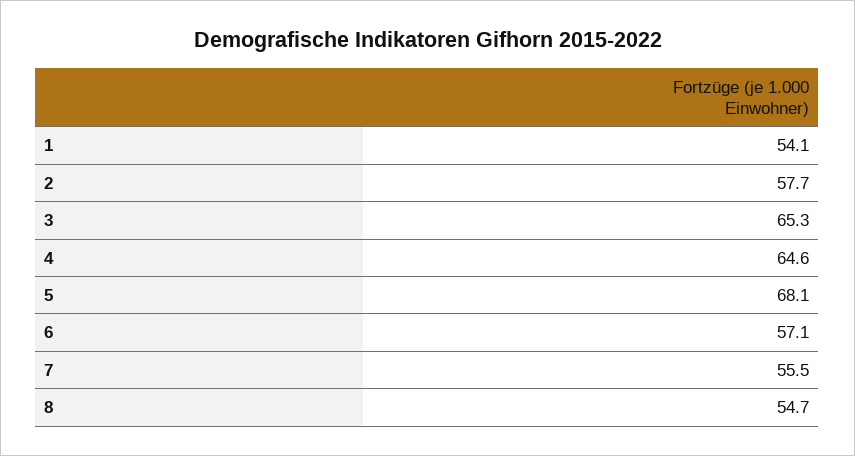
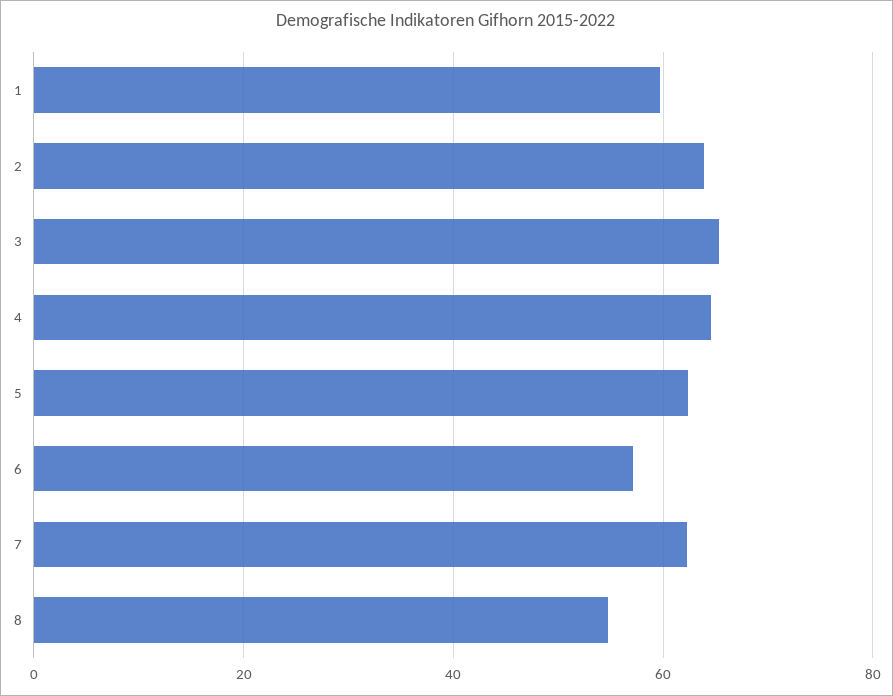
  {
-   "1": 54.1,
+   "1": 60,
-   "2": 57.7,
+   "2": 64,
    "3": 65.3,
    "4": 64.6,
-   "5": 68.1,
+   "5": 62,
    "6": 57.1,
-   "7": 55.5,
+   "7": 62,
    "8": 54.7
  }

